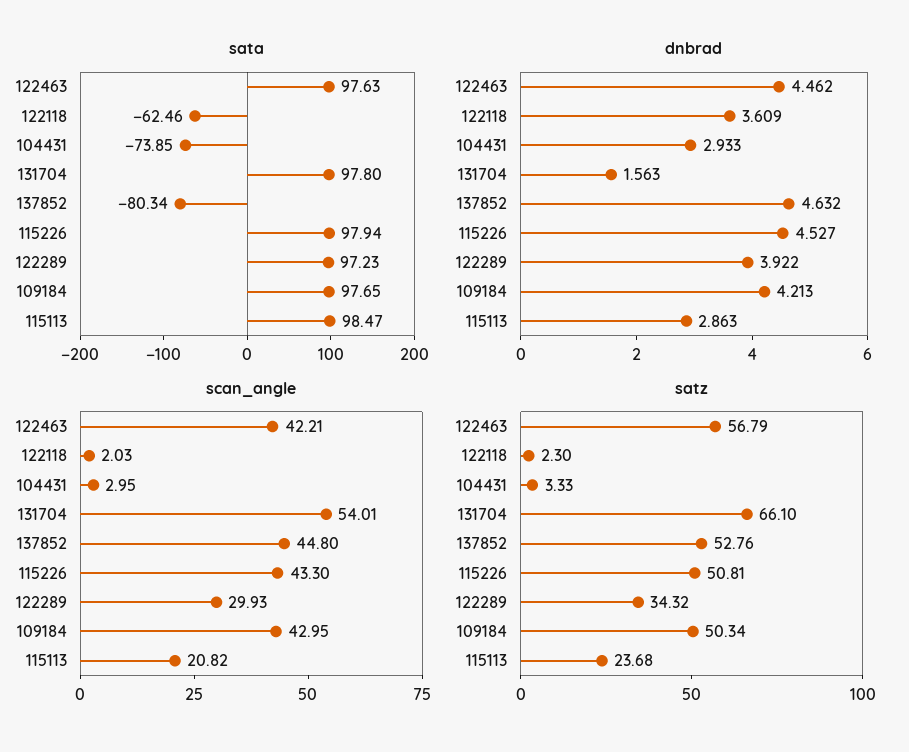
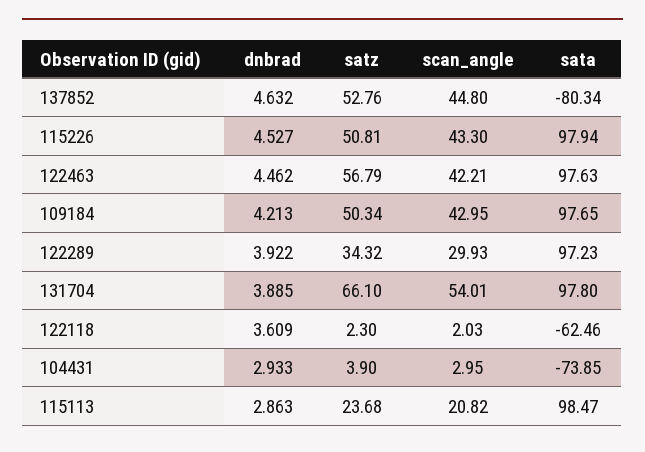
  {
    "sata": {
      "122463": 97.63,
      "122118": -62.46,
      "104431": -73.85,
      "131704": 97.8,
      "137852": -80.34,
      "115226": 97.94,
      "122289": 97.23,
      "109184": 97.65,
      "115113": 98.47
    },
    "dnbrad": {
      "122463": 4.462,
      "122118": 3.609,
      "104431": 2.933,
-     "131704": 1.563,
+     "131704": 3.885,
      "137852": 4.632,
      "115226": 4.527,
      "122289": 3.922,
      "109184": 4.213,
      "115113": 2.863
    },
    "scan_angle": {
      "122463": 42.21,
      "122118": 2.03,
      "104431": 2.95,
      "131704": 54.01,
      "137852": 44.8,
      "115226": 43.3,
      "122289": 29.93,
      "109184": 42.95,
      "115113": 20.82
    },
    "satz": {
      "122463": 56.79,
      "122118": 2.3,
-     "104431": 3.33,
+     "104431": 3.9,
      "131704": 66.1,
      "137852": 52.76,
      "115226": 50.81,
      "122289": 34.32,
      "109184": 50.34,
      "115113": 23.68
    }
  }

